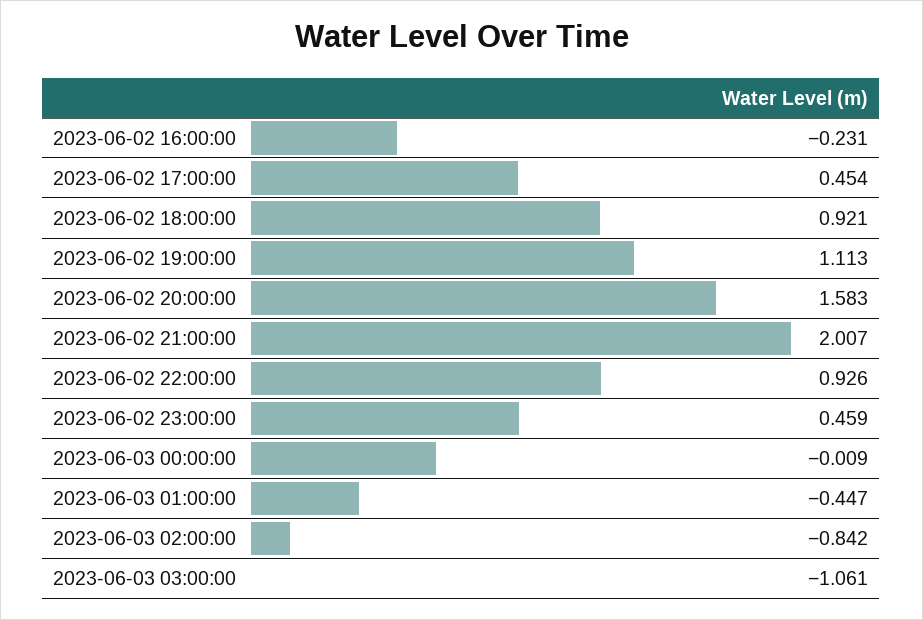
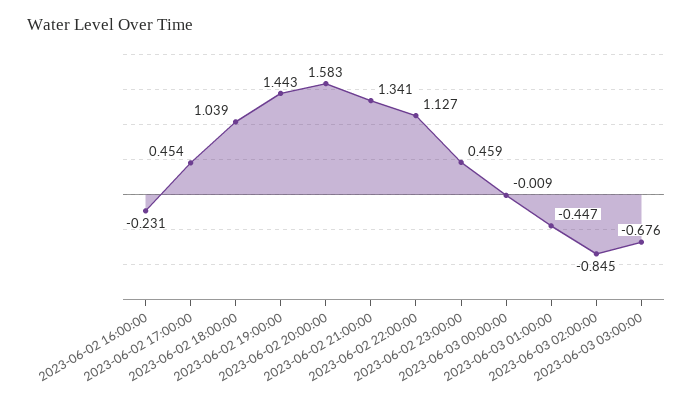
  {
    "2023-06-02 16:00:00": -0.231,
    "2023-06-02 17:00:00": 0.454,
-   "2023-06-02 18:00:00": 0.921,
+   "2023-06-02 18:00:00": 1.039,
-   "2023-06-02 19:00:00": 1.113,
+   "2023-06-02 19:00:00": 1.443,
    "2023-06-02 20:00:00": 1.583,
-   "2023-06-02 21:00:00": 2.007,
+   "2023-06-02 21:00:00": 1.341,
-   "2023-06-02 22:00:00": 0.926,
+   "2023-06-02 22:00:00": 1.127,
    "2023-06-02 23:00:00": 0.459,
    "2023-06-03 00:00:00": -0.009,
    "2023-06-03 01:00:00": -0.447,
-   "2023-06-03 02:00:00": -0.842,
+   "2023-06-03 02:00:00": -0.845,
-   "2023-06-03 03:00:00": -1.061
+   "2023-06-03 03:00:00": -0.676
  }

